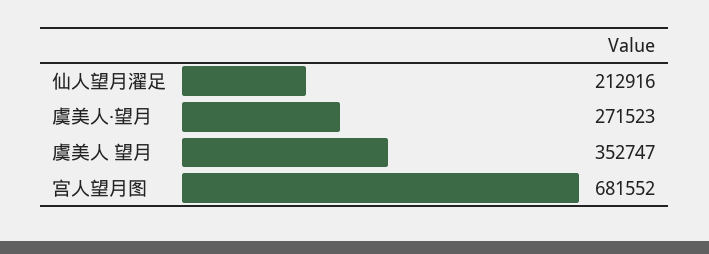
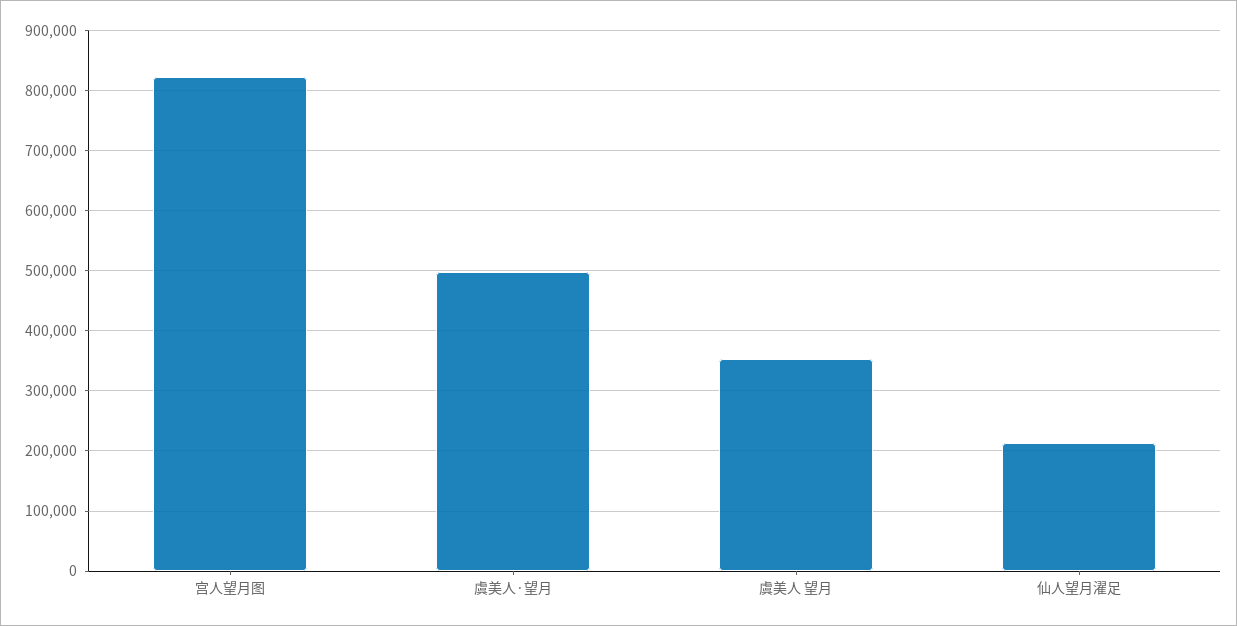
  {
    "仙人望月濯足": 212916,
-   "虞美人·望月": 271523,
+   "虞美人·望月": 500000,
    "虞美人 望月": 352747,
-   "宫人望月图": 681552
+   "宫人望月图": 820000
  }

